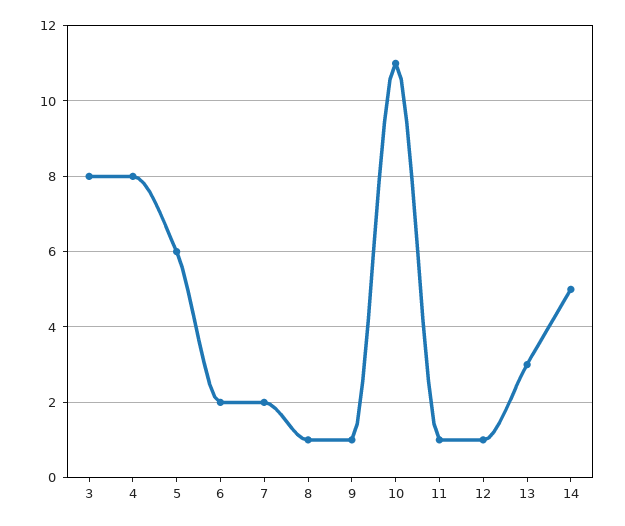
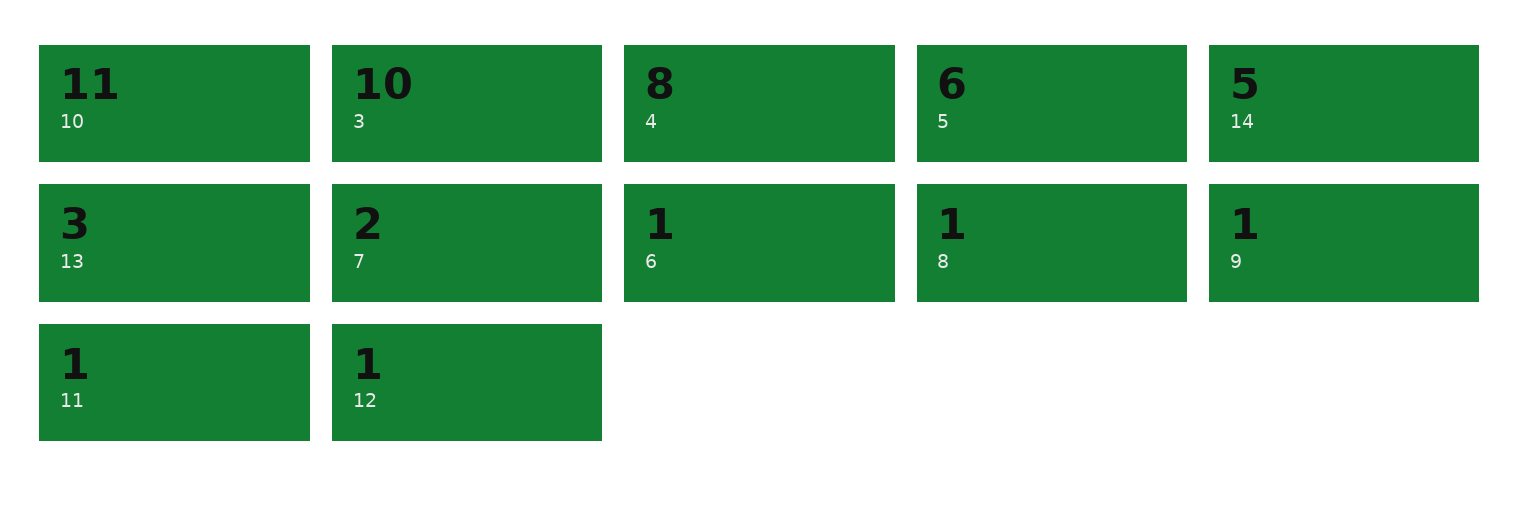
  {
-   "3": 8,
+   "3": 10,
    "4": 8,
    "5": 6,
-   "6": 2,
+   "6": 1,
    "7": 2,
    "8": 1,
    "9": 1,
    "10": 11,
    "11": 1,
    "12": 1,
    "13": 3,
    "14": 5
  }

